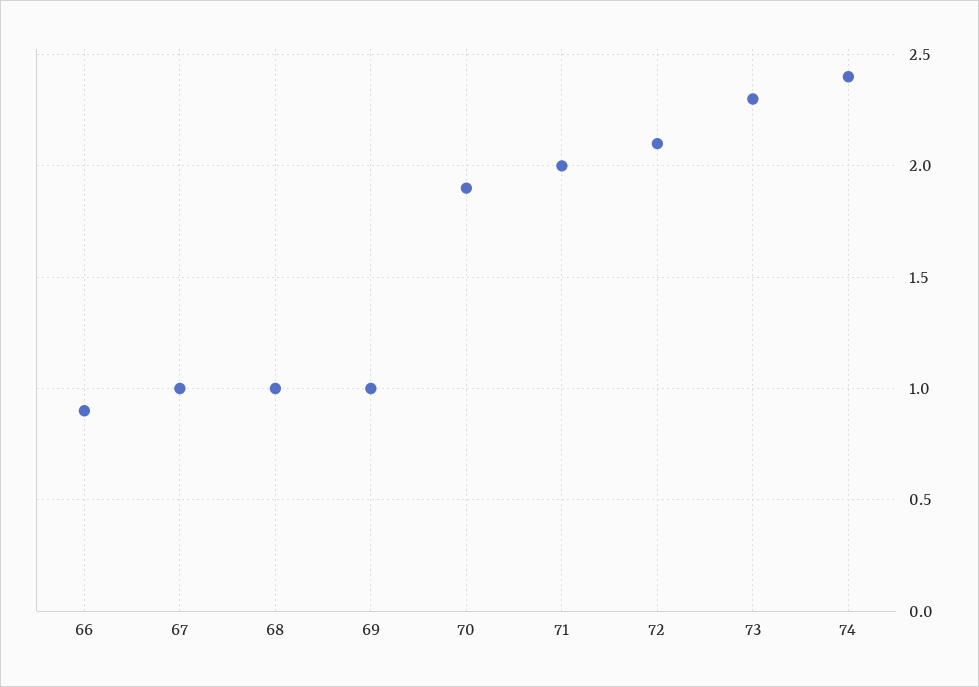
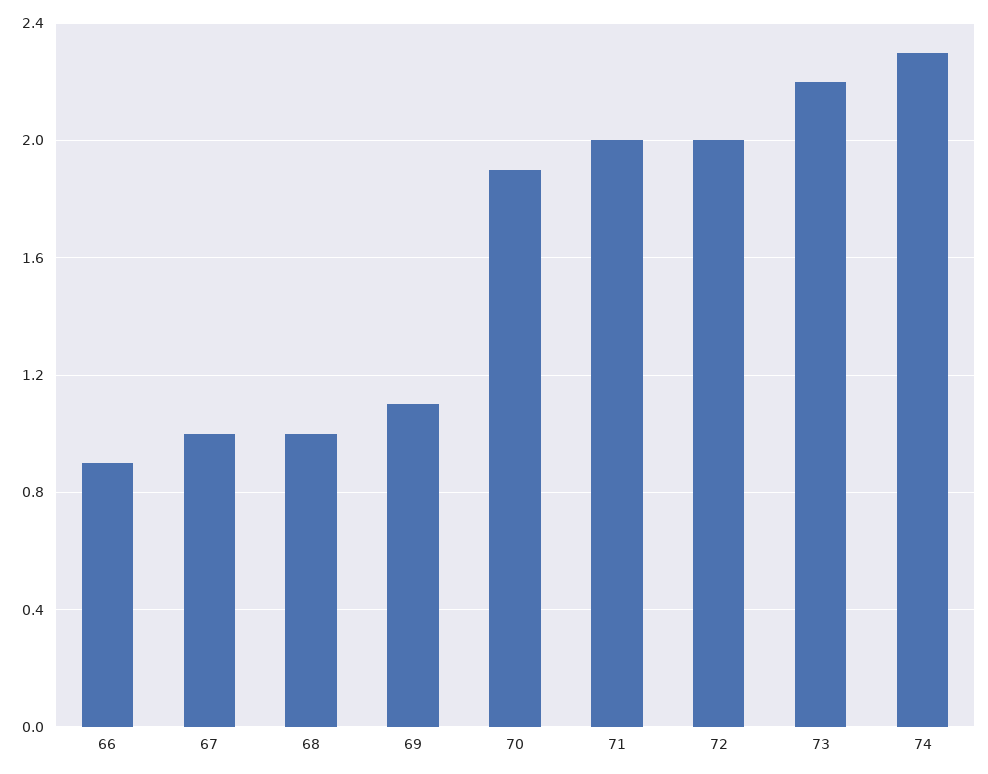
  {
    "66": 0.9,
    "67": 1,
    "68": 1,
-   "69": 1,
+   "69": 1.1,
    "70": 1.9,
    "71": 2,
-   "72": 2.1,
+   "72": 2,
-   "73": 2.3,
+   "73": 2.2,
-   "74": 2.4
+   "74": 2.3
  }

